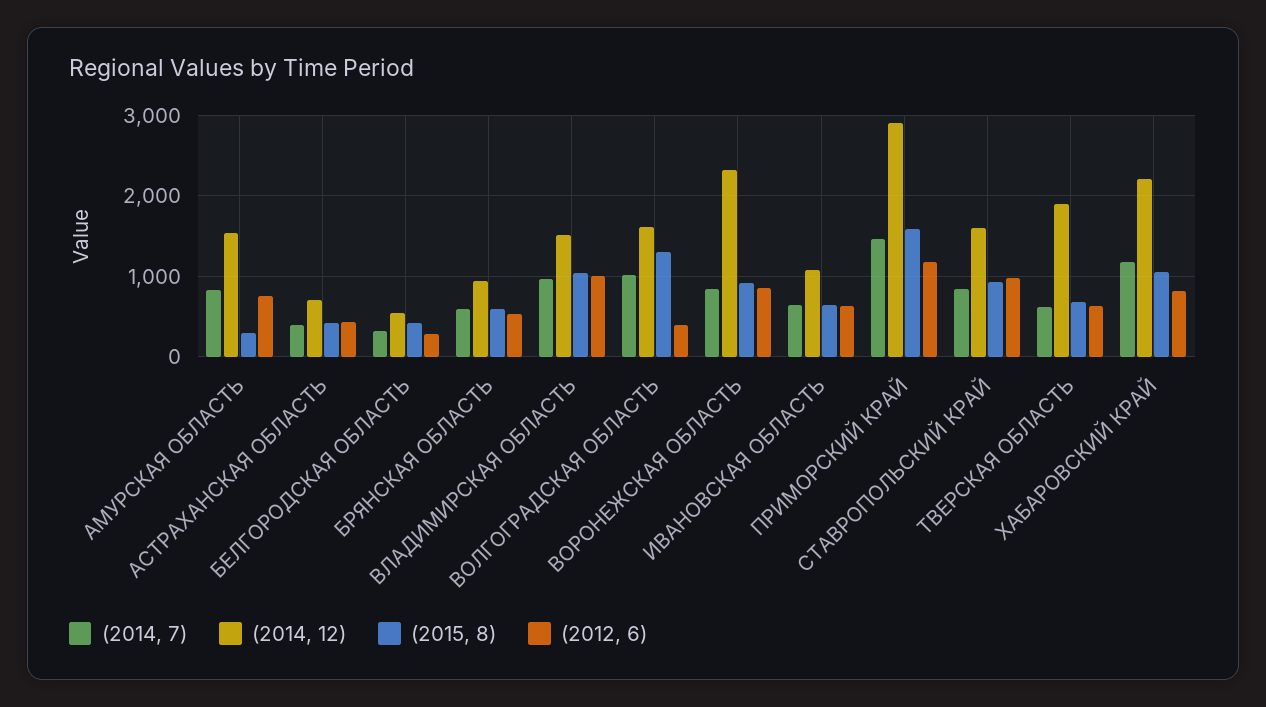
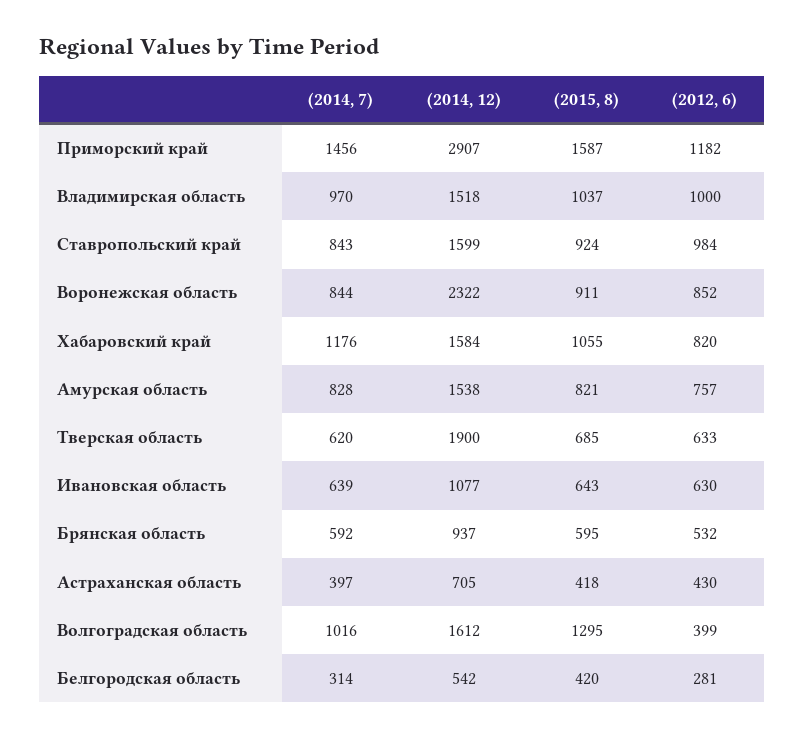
  {
    "(2014, 7)": {
      "АМУРСКАЯ ОБЛАСТЬ": 828,
      "АСТРАХАНСКАЯ ОБЛАСТЬ": 397,
      "БЕЛГОРОДСКАЯ ОБЛАСТЬ": 314,
      "БРЯНСКАЯ ОБЛАСТЬ": 592,
      "ВЛАДИМИРСКАЯ ОБЛАСТЬ": 970,
      "ВОЛГОГРАДСКАЯ ОБЛАСТЬ": 1016,
      "ВОРОНЕЖСКАЯ ОБЛАСТЬ": 844,
      "ИВАНОВСКАЯ ОБЛАСТЬ": 639,
      "ПРИМОРСКИЙ КРАЙ": 1456,
      "СТАВРОПОЛЬСКИЙ КРАЙ": 843,
      "ТВЕРСКАЯ ОБЛАСТЬ": 620,
      "ХАБАРОВСКИЙ КРАЙ": 1176
    },
    "(2014, 12)": {
      "АМУРСКАЯ ОБЛАСТЬ": 1538,
      "АСТРАХАНСКАЯ ОБЛАСТЬ": 705,
      "БЕЛГОРОДСКАЯ ОБЛАСТЬ": 542,
      "БРЯНСКАЯ ОБЛАСТЬ": 937,
      "ВЛАДИМИРСКАЯ ОБЛАСТЬ": 1518,
      "ВОЛГОГРАДСКАЯ ОБЛАСТЬ": 1612,
      "ВОРОНЕЖСКАЯ ОБЛАСТЬ": 2322,
      "ИВАНОВСКАЯ ОБЛАСТЬ": 1077,
      "ПРИМОРСКИЙ КРАЙ": 2907,
      "СТАВРОПОЛЬСКИЙ КРАЙ": 1599,
      "ТВЕРСКАЯ ОБЛАСТЬ": 1900,
-     "ХАБАРОВСКИЙ КРАЙ": 2200
+     "ХАБАРОВСКИЙ КРАЙ": 1584
    },
    "(2015, 8)": {
-     "АМУРСКАЯ ОБЛАСТЬ": 300,
+     "АМУРСКАЯ ОБЛАСТЬ": 821,
      "АСТРАХАНСКАЯ ОБЛАСТЬ": 418,
      "БЕЛГОРОДСКАЯ ОБЛАСТЬ": 420,
      "БРЯНСКАЯ ОБЛАСТЬ": 595,
      "ВЛАДИМИРСКАЯ ОБЛАСТЬ": 1037,
      "ВОЛГОГРАДСКАЯ ОБЛАСТЬ": 1295,
      "ВОРОНЕЖСКАЯ ОБЛАСТЬ": 911,
      "ИВАНОВСКАЯ ОБЛАСТЬ": 643,
      "ПРИМОРСКИЙ КРАЙ": 1587,
      "СТАВРОПОЛЬСКИЙ КРАЙ": 924,
      "ТВЕРСКАЯ ОБЛАСТЬ": 685,
      "ХАБАРОВСКИЙ КРАЙ": 1055
    },
    "(2012, 6)": {
      "АМУРСКАЯ ОБЛАСТЬ": 757,
      "АСТРАХАНСКАЯ ОБЛАСТЬ": 430,
      "БЕЛГОРОДСКАЯ ОБЛАСТЬ": 281,
      "БРЯНСКАЯ ОБЛАСТЬ": 532,
      "ВЛАДИМИРСКАЯ ОБЛАСТЬ": 1000,
      "ВОЛГОГРАДСКАЯ ОБЛАСТЬ": 399,
      "ВОРОНЕЖСКАЯ ОБЛАСТЬ": 852,
      "ИВАНОВСКАЯ ОБЛАСТЬ": 630,
      "ПРИМОРСКИЙ КРАЙ": 1182,
      "СТАВРОПОЛЬСКИЙ КРАЙ": 984,
      "ТВЕРСКАЯ ОБЛАСТЬ": 633,
      "ХАБАРОВСКИЙ КРАЙ": 820
    }
  }

